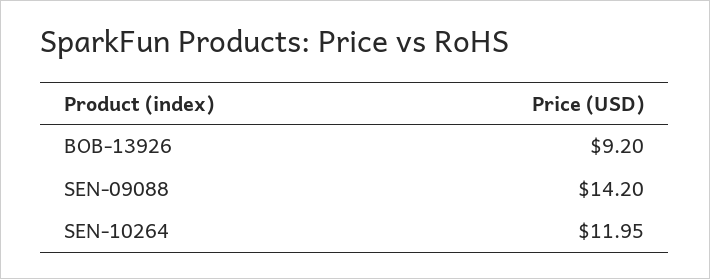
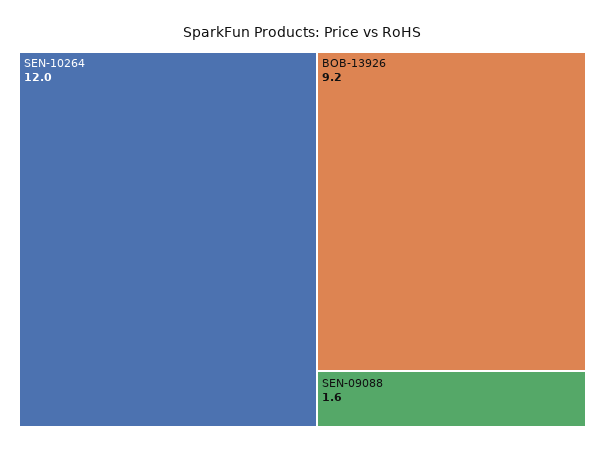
  {
    "BOB-13926": 9.2,
-   "SEN-09088": 14.2,
+   "SEN-09088": 1.6,
    "SEN-10264": 11.95
  }

